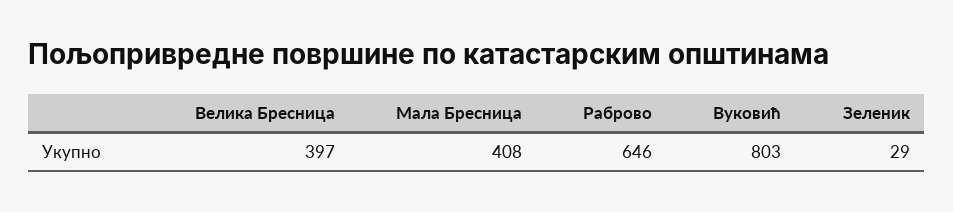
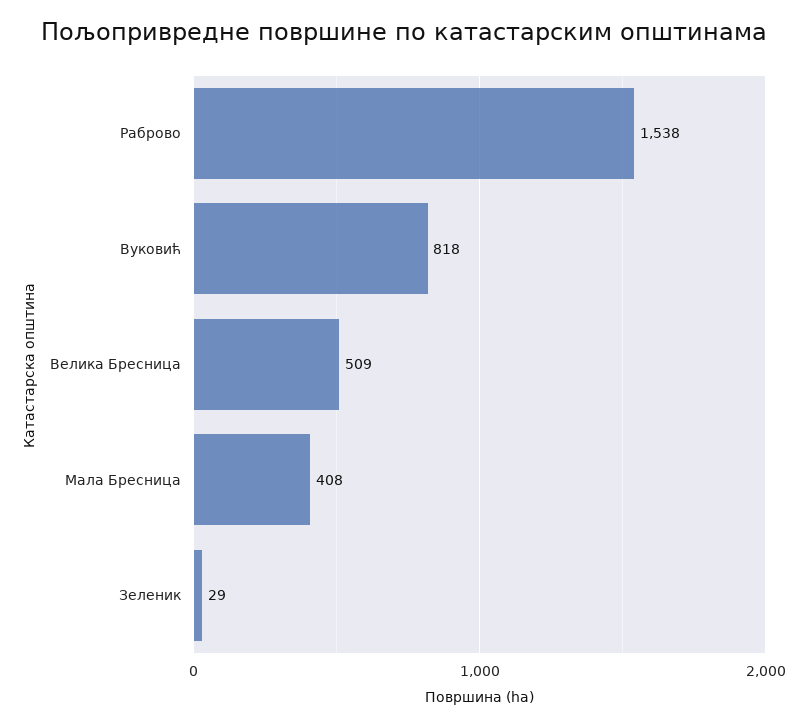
  {
-   "Велика Бресница": 397,
+   "Велика Бресница": 509,
    "Мала Бресница": 408,
-   "Раброво": 646,
+   "Раброво": 1538,
-   "Вуковић": 803,
+   "Вуковић": 818,
    "Зеленик": 29
  }

